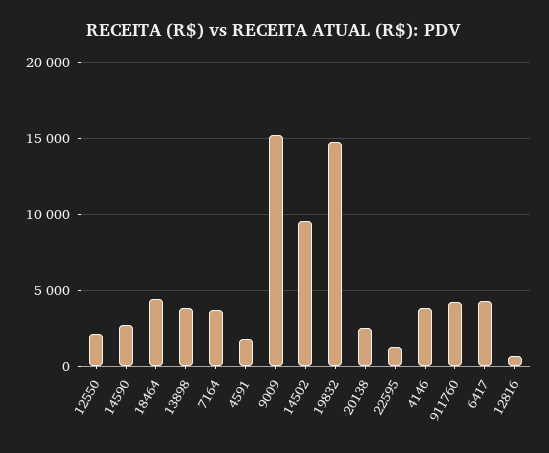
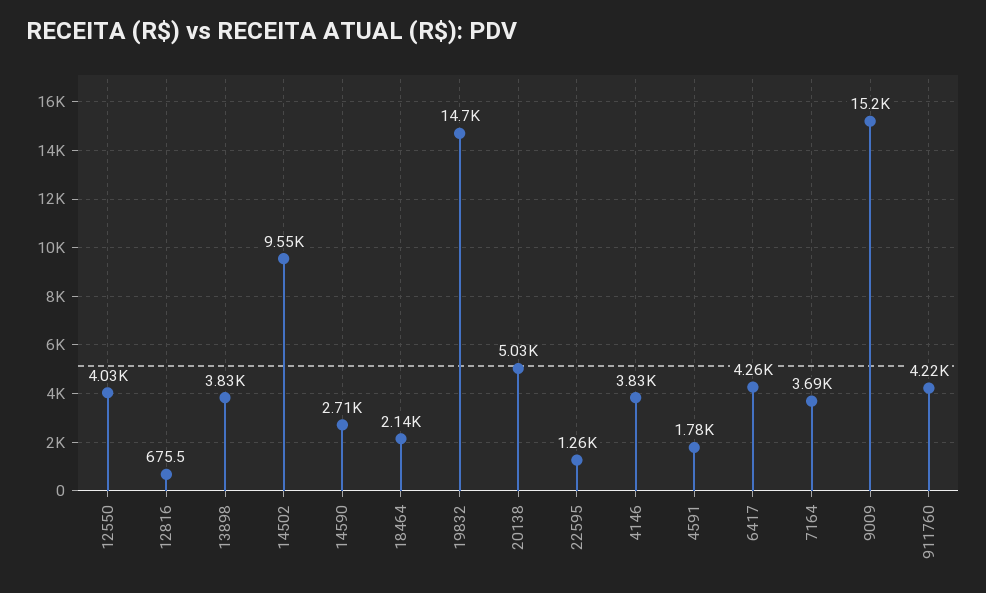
  {
-   "12550": 2000,
+   "12550": 4030,
    "14590": 2710,
-   "18464": 4500,
+   "18464": 2140,
    "13898": 3830,
    "7164": 3690,
    "4591": 1780,
    "9009": 15200,
    "14502": 9550,
    "19832": 14700,
-   "20138": 2500,
+   "20138": 5030,
    "22595": 1260,
    "4146": 3830,
    "911760": 4220,
    "6417": 4260,
    "12816": 675.5
  }

